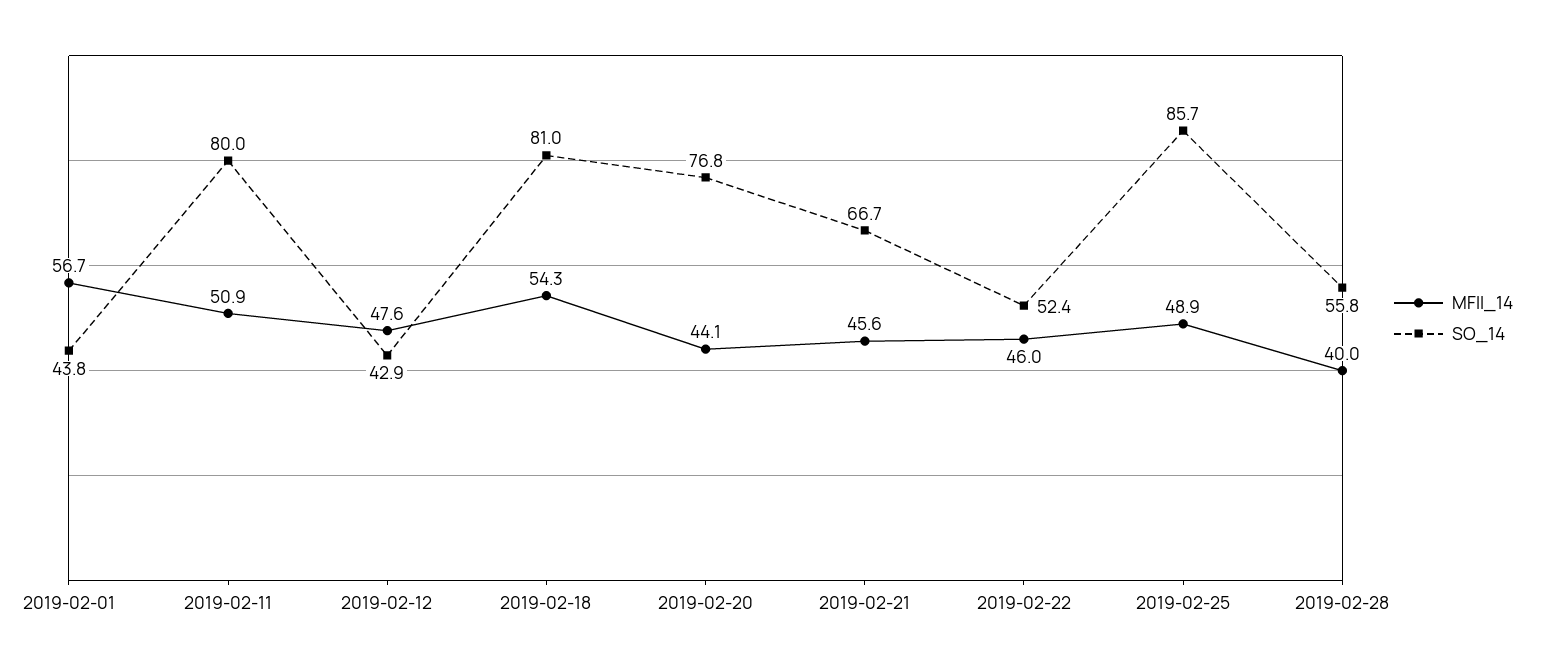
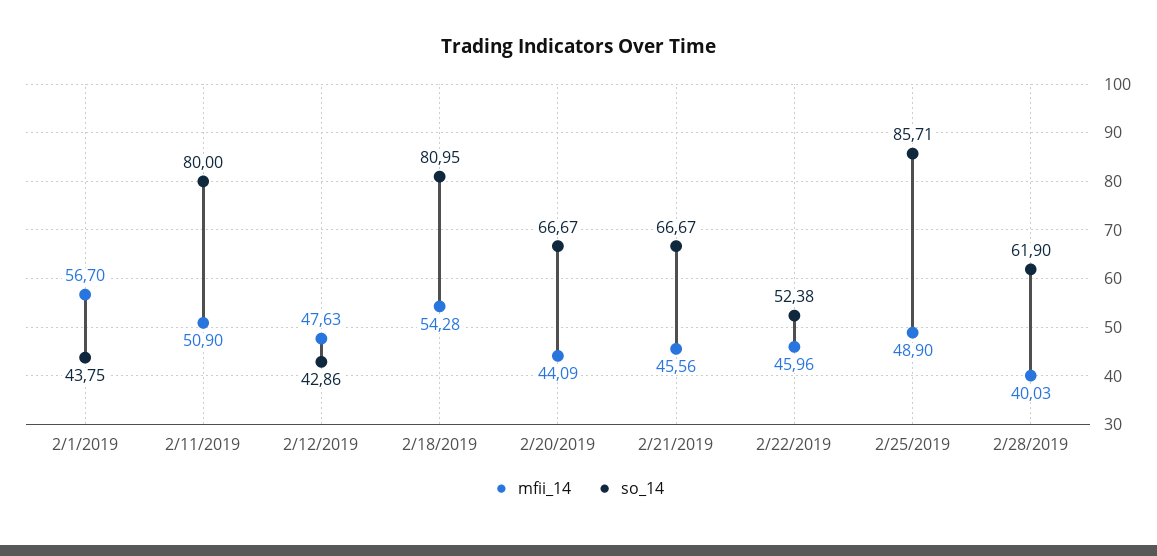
  {
    "MFII_14": {
      "2019-02-01": 56.7,
      "2019-02-11": 50.9,
      "2019-02-12": 47.63,
      "2019-02-18": 54.28,
      "2019-02-20": 44.09,
      "2019-02-21": 45.56,
      "2019-02-22": 45.96,
      "2019-02-25": 48.9,
      "2019-02-28": 40.03
    },
    "SO_14": {
      "2019-02-01": 43.75,
      "2019-02-11": 80,
      "2019-02-12": 42.86,
      "2019-02-18": 80.95,
-     "2019-02-20": 76.8,
+     "2019-02-20": 66.67,
      "2019-02-21": 66.67,
      "2019-02-22": 52.38,
      "2019-02-25": 85.71,
-     "2019-02-28": 55.8
+     "2019-02-28": 61.9
    }
  }

